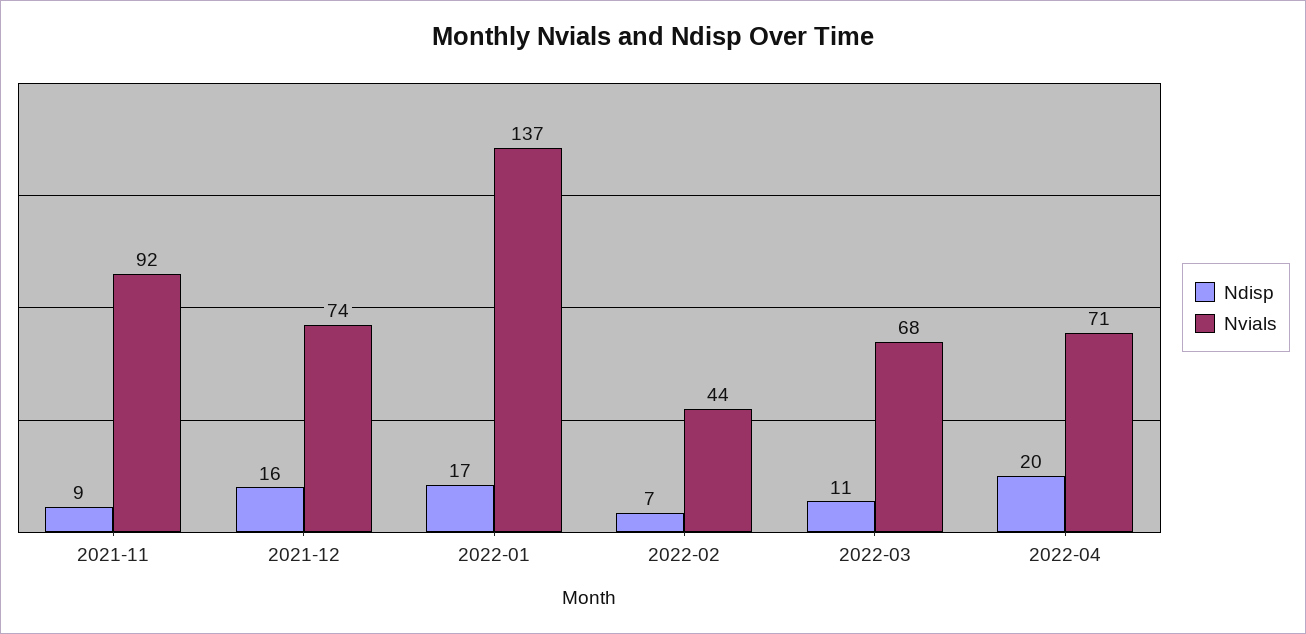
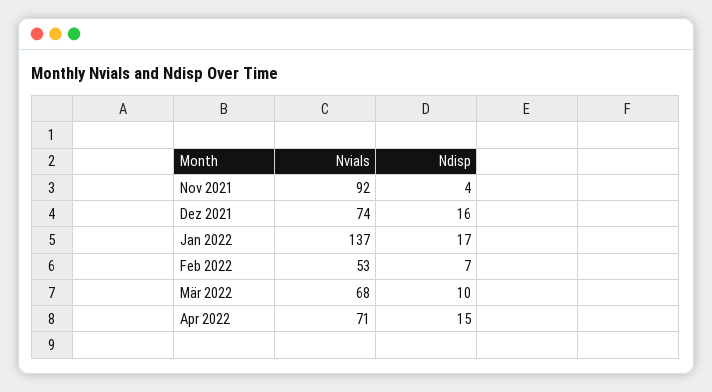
  {
    "Ndisp": {
-     "2021-11": 9,
+     "2021-11": 4,
      "2021-12": 16,
      "2022-01": 17,
      "2022-02": 7,
-     "2022-03": 11,
+     "2022-03": 10,
-     "2022-04": 20
+     "2022-04": 15
    },
    "Nvials": {
      "2021-11": 92,
      "2021-12": 74,
      "2022-01": 137,
-     "2022-02": 44,
+     "2022-02": 53,
      "2022-03": 68,
      "2022-04": 71
    }
  }

